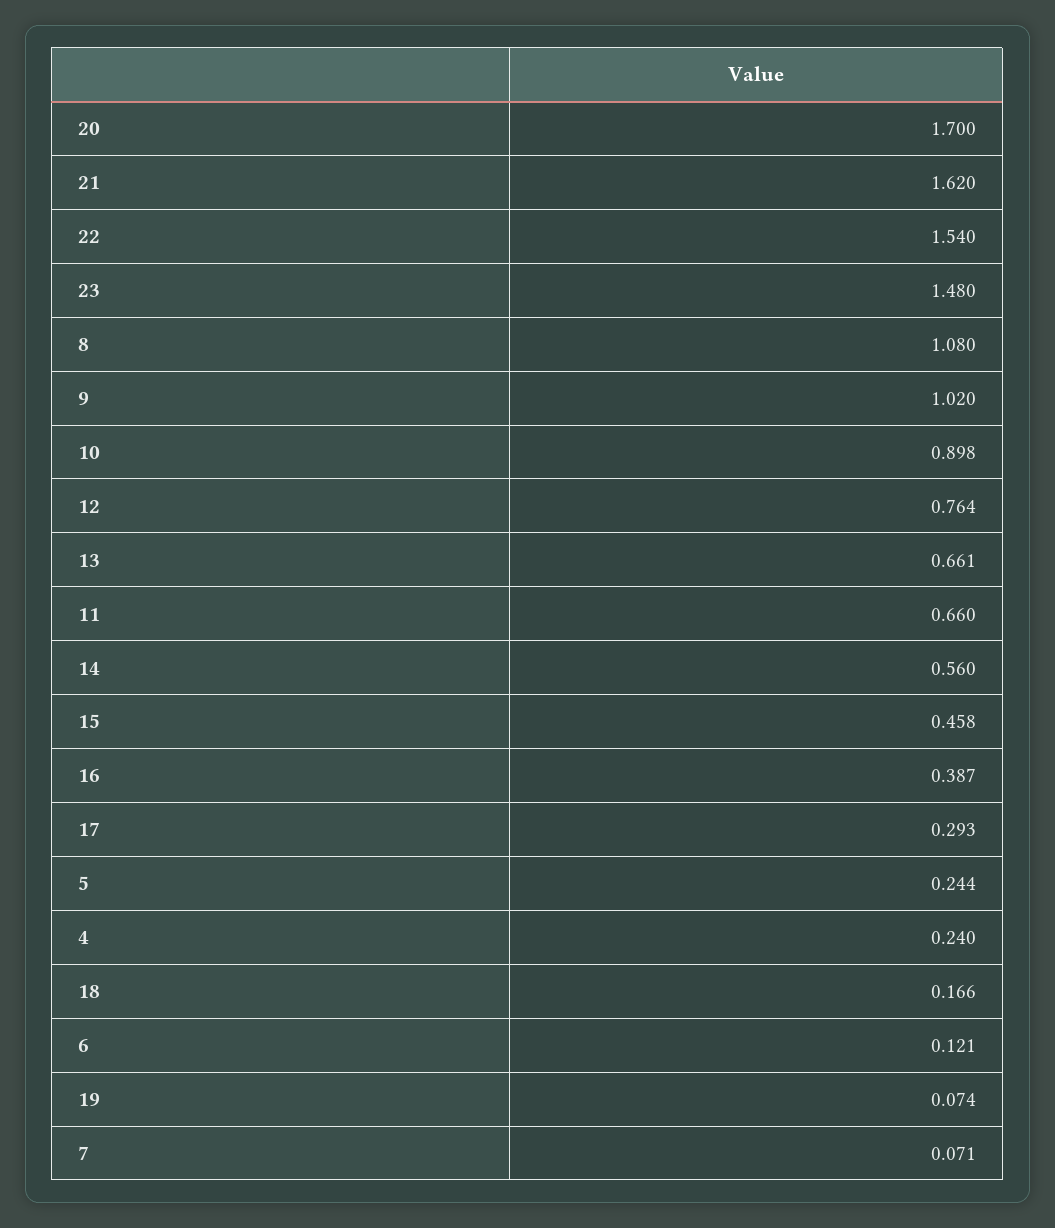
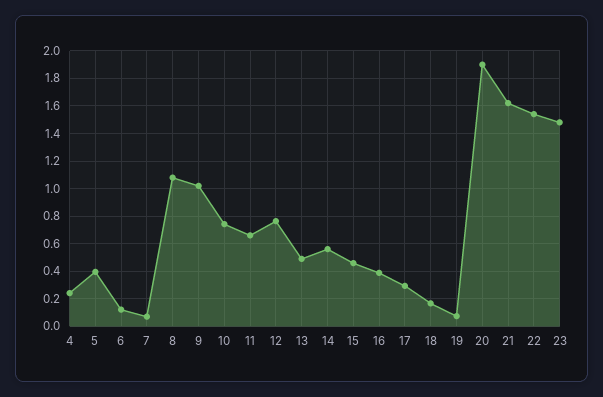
  {
-   "20": 1.7,
+   "20": 1.9,
    "21": 1.62,
    "22": 1.54,
    "23": 1.48,
    "8": 1.08,
    "9": 1.02,
-   "10": 0.898,
+   "10": 0.75,
    "12": 0.764,
-   "13": 0.661,
+   "13": 0.5,
    "11": 0.66,
    "14": 0.56,
    "15": 0.458,
    "16": 0.387,
    "17": 0.293,
-   "5": 0.244,
+   "5": 0.4,
    "4": 0.24,
    "18": 0.166,
    "6": 0.121,
    "19": 0.074,
    "7": 0.071
  }

